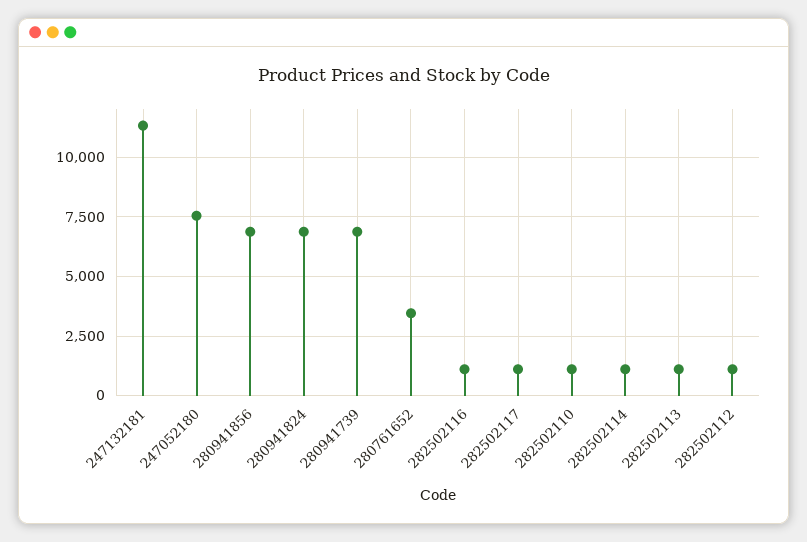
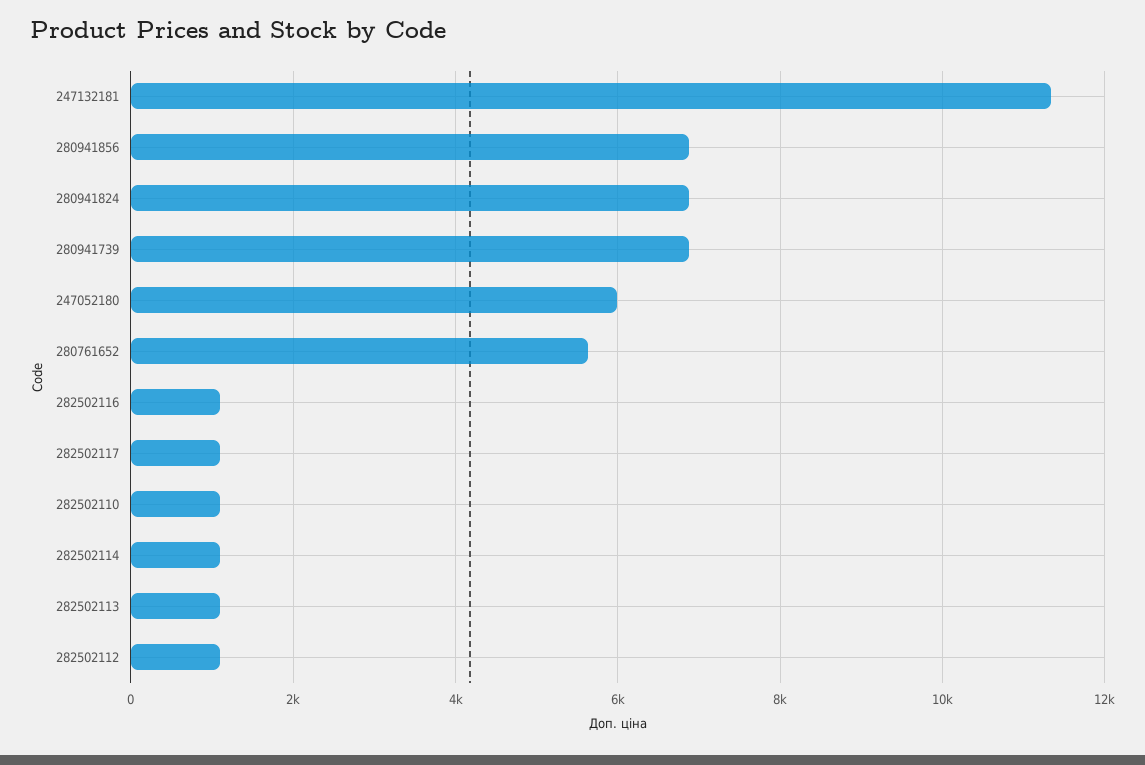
  {
    "247132181": 11400,
-   "247052180": 7500,
+   "247052180": 6000,
    "280941856": 6800,
    "280941824": 6800,
    "280941739": 6800,
-   "280761652": 3500,
+   "280761652": 5600,
    "282502116": 1200,
    "282502117": 1200,
    "282502110": 1200,
    "282502114": 1200,
    "282502113": 1200,
    "282502112": 1200
  }

